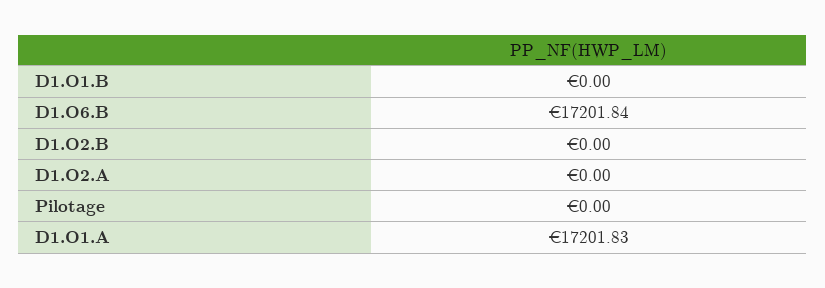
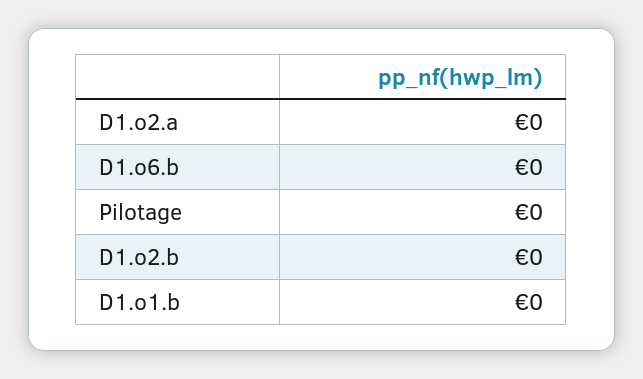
  {
    "D1.O1.B": 0,
-   "D1.O6.B": 17201.84,
+   "D1.O6.B": 0,
    "D1.O2.B": 0,
    "D1.O2.A": 0,
-   "Pilotage": 0,
+   "Pilotage": 0
-   "D1.O1.A": 17201.83
  }

